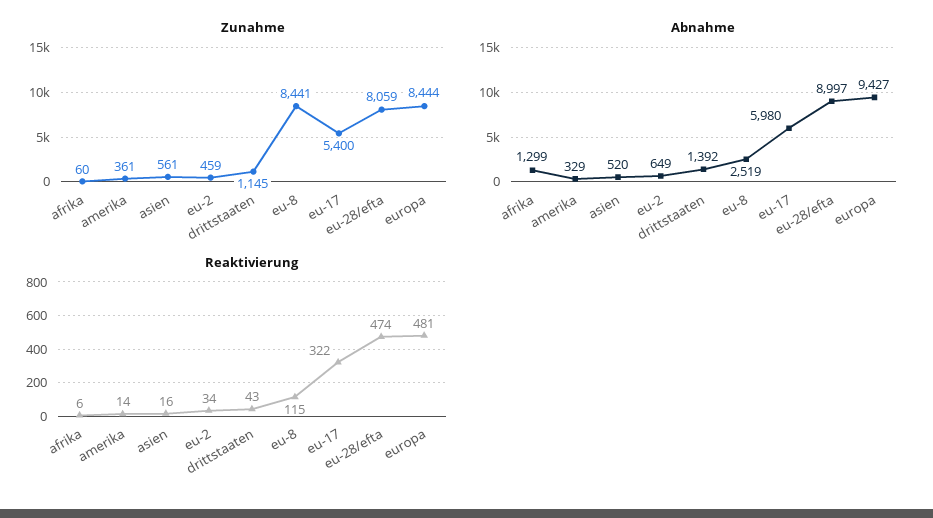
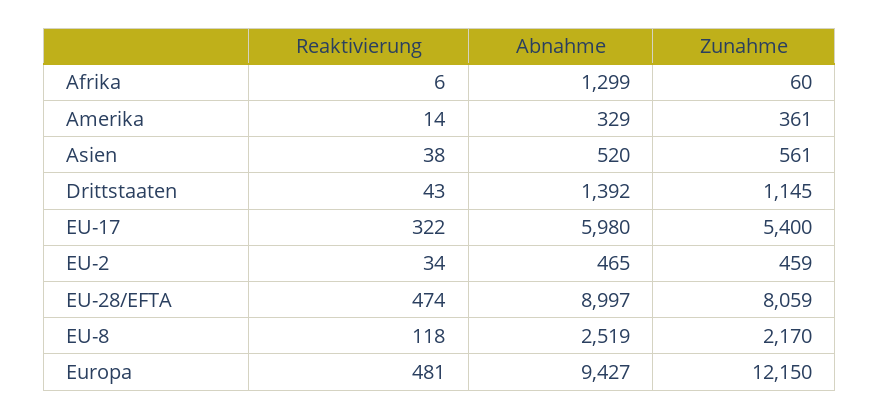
  {
    "Zunahme": {
      "afrika": 60,
      "amerika": 361,
      "asien": 561,
      "eu-2": 459,
      "drittstaaten": 1145,
-     "eu-8": 8441,
+     "eu-8": 2170,
      "eu-17": 5400,
      "eu-28/efta": 8059,
-     "europa": 8444
+     "europa": 12150
    },
    "Abnahme": {
      "afrika": 1299,
      "amerika": 329,
      "asien": 520,
-     "eu-2": 649,
+     "eu-2": 465,
      "drittstaaten": 1392,
      "eu-8": 2519,
      "eu-17": 5980,
      "eu-28/efta": 8997,
      "europa": 9427
    },
    "Reaktivierung": {
      "afrika": 6,
      "amerika": 14,
-     "asien": 16,
+     "asien": 38,
      "eu-2": 34,
      "drittstaaten": 43,
-     "eu-8": 115,
+     "eu-8": 118,
      "eu-17": 322,
      "eu-28/efta": 474,
      "europa": 481
    }
  }

